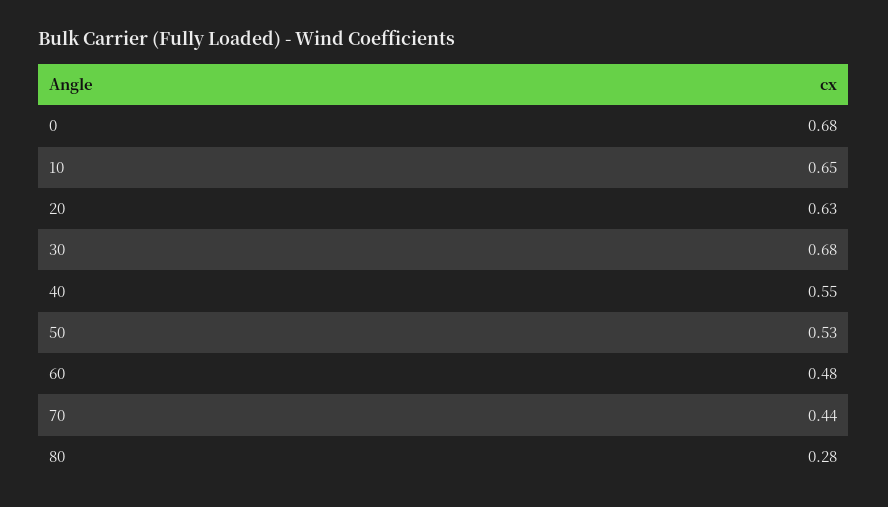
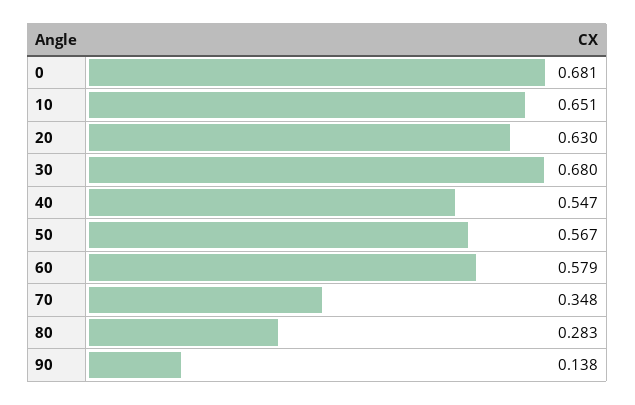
  {
    "0": 0.681,
    "10": 0.651,
    "20": 0.63,
    "30": 0.68,
    "40": 0.547,
-   "50": 0.53,
+   "50": 0.567,
-   "60": 0.48,
+   "60": 0.579,
-   "70": 0.44,
+   "70": 0.348,
-   "80": 0.283
+   "80": 0.283,
+   "90": 0.138
  }

